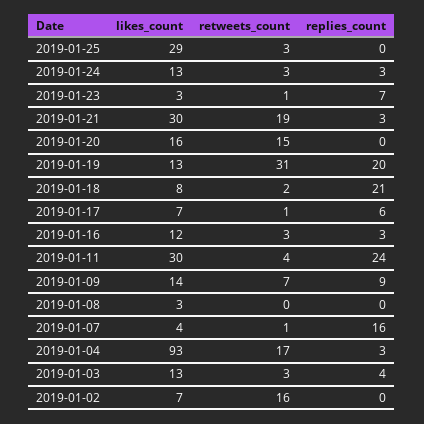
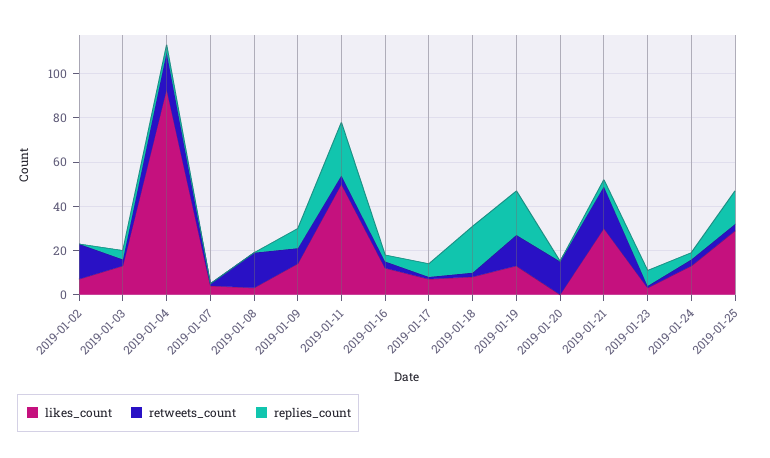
  {
    "likes_count": {
      "2019-01-25": 29,
      "2019-01-24": 13,
      "2019-01-23": 3,
      "2019-01-21": 30,
-     "2019-01-20": 16,
+     "2019-01-20": 0,
      "2019-01-19": 13,
      "2019-01-18": 8,
      "2019-01-17": 7,
      "2019-01-16": 12,
-     "2019-01-11": 30,
+     "2019-01-11": 50,
      "2019-01-09": 14,
      "2019-01-08": 3,
      "2019-01-07": 4,
      "2019-01-04": 93,
      "2019-01-03": 13,
      "2019-01-02": 7
    },
    "retweets_count": {
      "2019-01-25": 3,
      "2019-01-24": 3,
      "2019-01-23": 1,
      "2019-01-21": 19,
      "2019-01-20": 15,
-     "2019-01-19": 31,
+     "2019-01-19": 15,
      "2019-01-18": 2,
      "2019-01-17": 1,
      "2019-01-16": 3,
      "2019-01-11": 4,
      "2019-01-09": 7,
-     "2019-01-08": 0,
+     "2019-01-08": 15,
      "2019-01-07": 1,
      "2019-01-04": 17,
      "2019-01-03": 3,
      "2019-01-02": 16
    },
    "replies_count": {
-     "2019-01-25": 0,
+     "2019-01-25": 15,
      "2019-01-24": 3,
      "2019-01-23": 7,
      "2019-01-21": 3,
      "2019-01-20": 0,
      "2019-01-19": 20,
      "2019-01-18": 21,
      "2019-01-17": 6,
      "2019-01-16": 3,
      "2019-01-11": 24,
      "2019-01-09": 9,
      "2019-01-08": 0,
-     "2019-01-07": 16,
+     "2019-01-07": 0,
      "2019-01-04": 3,
      "2019-01-03": 4,
      "2019-01-02": 0
    }
  }

